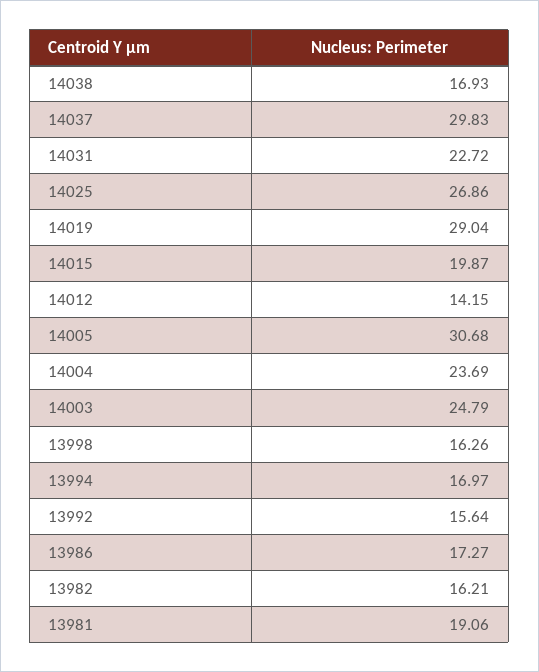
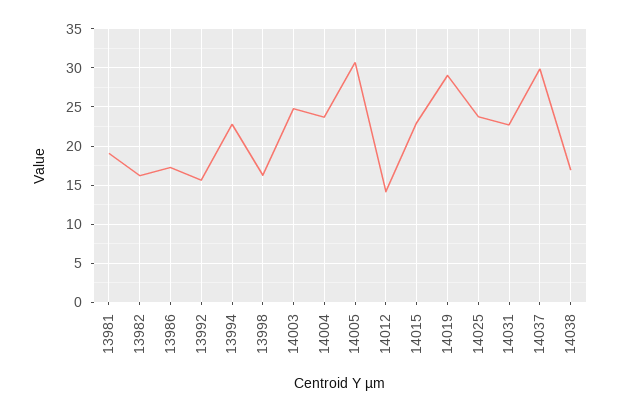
  {
    "14038": 16.93,
    "14037": 29.83,
    "14031": 22.72,
-   "14025": 26.86,
+   "14025": 24,
    "14019": 29.04,
-   "14015": 19.87,
+   "14015": 23,
    "14012": 14.15,
    "14005": 30.68,
    "14004": 23.69,
    "14003": 24.79,
    "13998": 16.26,
-   "13994": 16.97,
+   "13994": 23,
    "13992": 15.64,
    "13986": 17.27,
    "13982": 16.21,
    "13981": 19.06
  }

